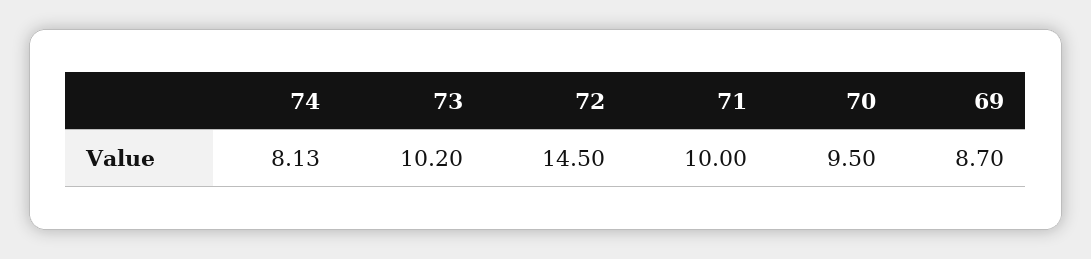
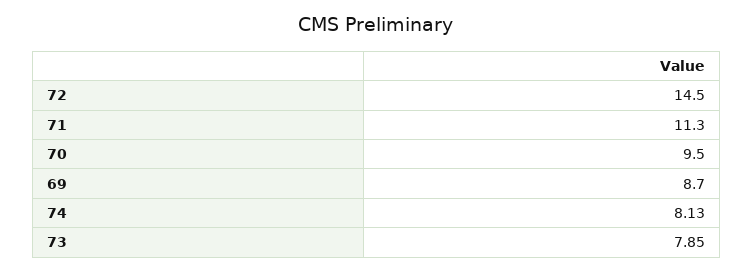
  {
    "74": 8.13,
-   "73": 10.2,
+   "73": 7.85,
    "72": 14.5,
-   "71": 10,
+   "71": 11.3,
    "70": 9.5,
    "69": 8.7
  }

